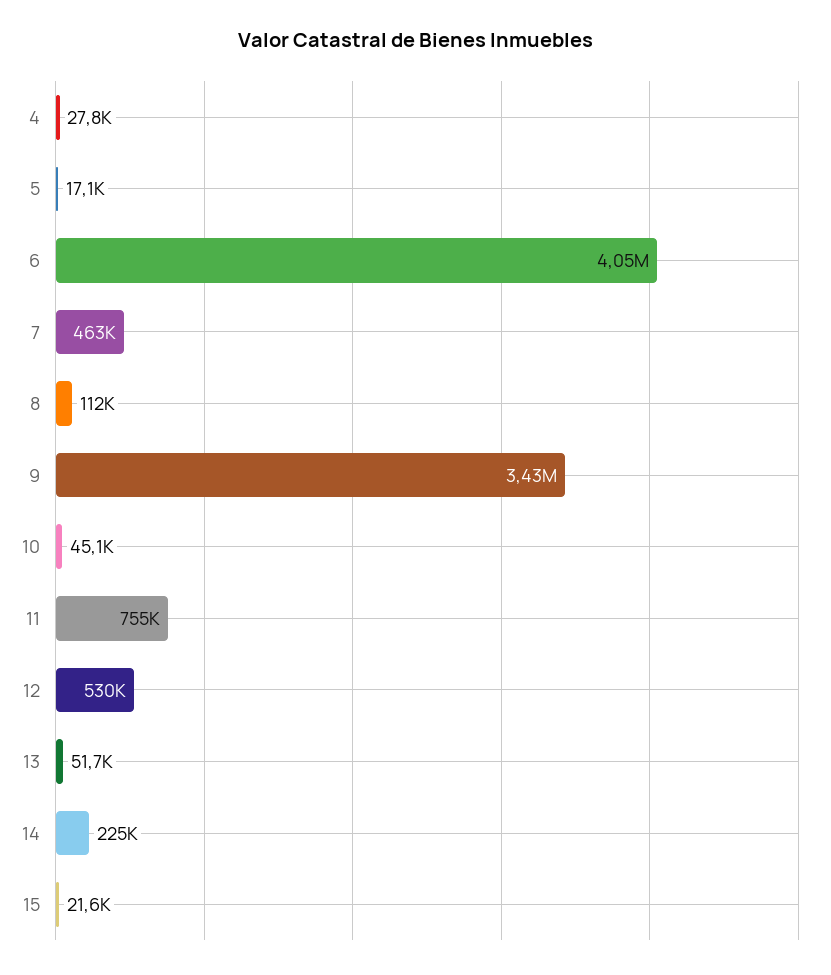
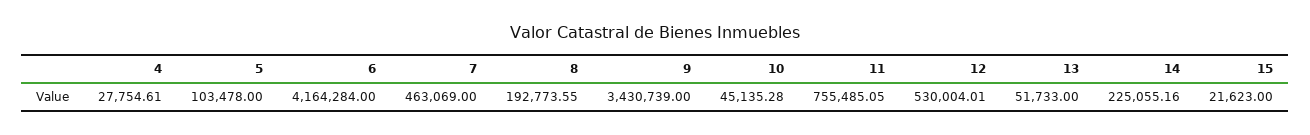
  {
    "4": 27754.61,
-   "5": 17100,
+   "5": 103478,
-   "6": 4050000,
+   "6": 4164284,
    "7": 463069,
-   "8": 112000,
+   "8": 192773.55,
    "9": 3430739,
    "10": 45135.28,
    "11": 755485.05,
    "12": 530004.01,
    "13": 51733,
    "14": 225055.16,
    "15": 21623
  }

